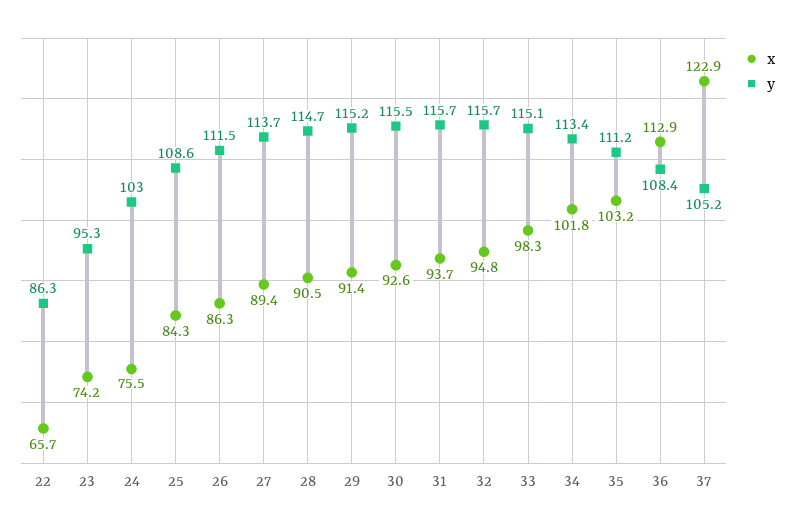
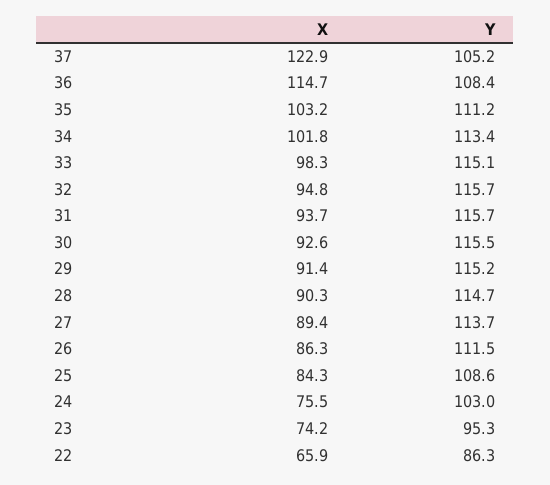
  {
    "x": {
-     "22": 65.7,
+     "22": 65.9,
      "23": 74.2,
      "24": 75.5,
      "25": 84.3,
      "26": 86.3,
      "27": 89.4,
-     "28": 90.5,
+     "28": 90.3,
      "29": 91.4,
      "30": 92.6,
      "31": 93.7,
      "32": 94.8,
      "33": 98.3,
      "34": 101.8,
      "35": 103.2,
-     "36": 112.9,
+     "36": 114.7,
      "37": 122.9
    },
    "y": {
      "22": 86.3,
      "23": 95.3,
      "24": 103,
      "25": 108.6,
      "26": 111.5,
      "27": 113.7,
      "28": 114.7,
      "29": 115.2,
      "30": 115.5,
      "31": 115.7,
      "32": 115.7,
      "33": 115.1,
      "34": 113.4,
      "35": 111.2,
      "36": 108.4,
      "37": 105.2
    }
  }

